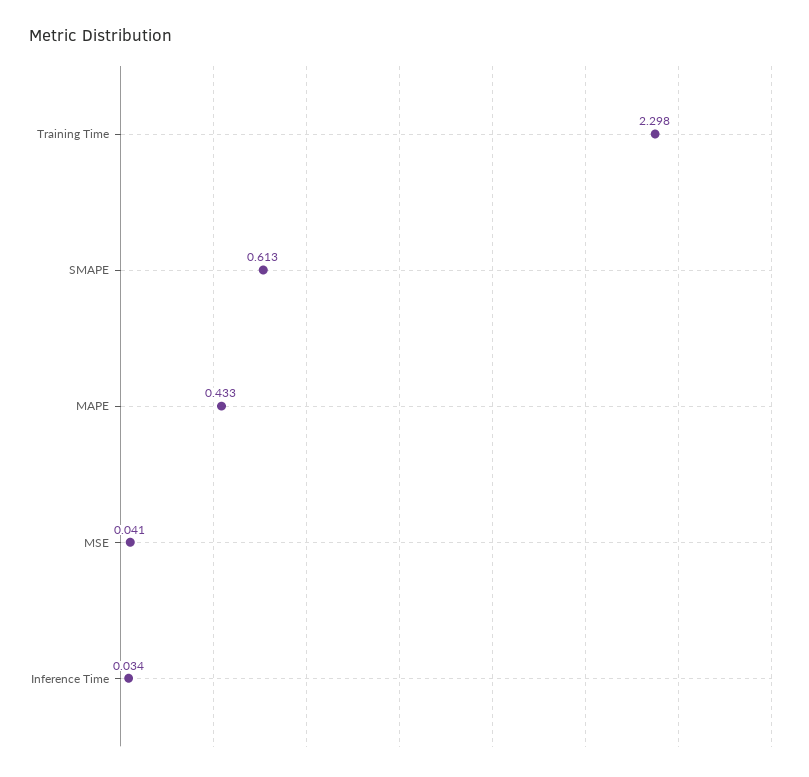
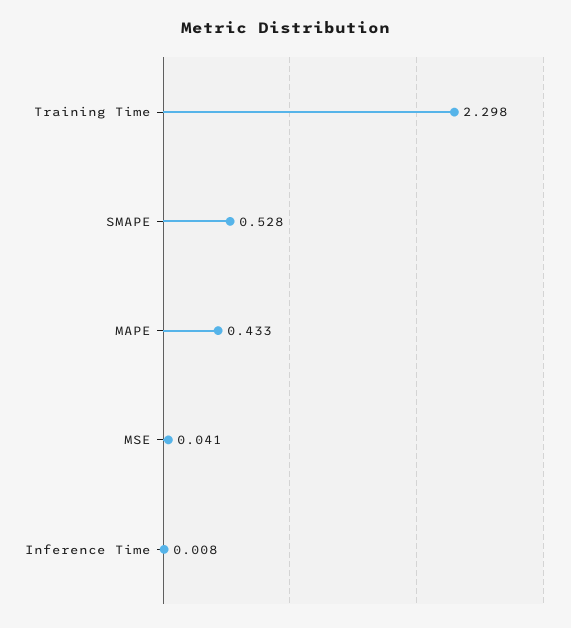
  {
    "Training Time": 2.298,
-   "SMAPE": 0.613,
+   "SMAPE": 0.528,
    "MAPE": 0.433,
    "MSE": 0.041,
-   "Inference Time": 0.034
+   "Inference Time": 0.008
  }

